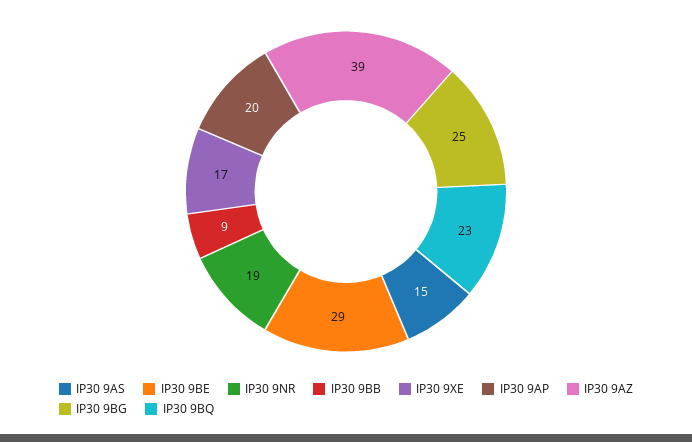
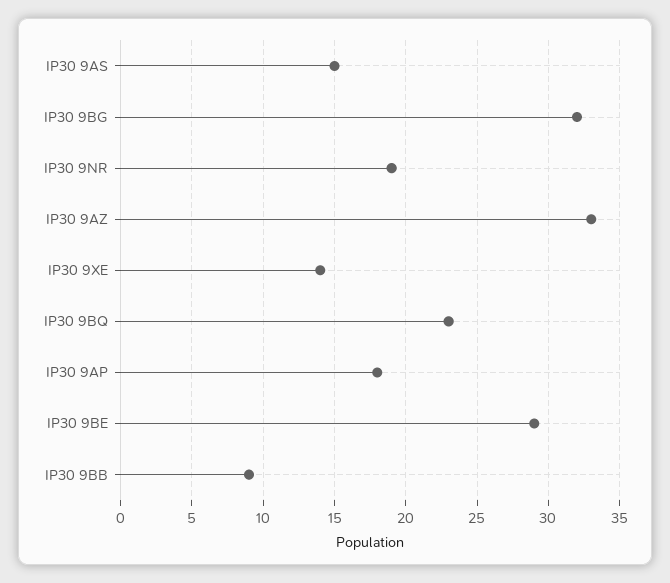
  {
    "IP30 9AS": 15,
    "IP30 9BE": 29,
    "IP30 9NR": 19,
    "IP30 9BB": 9,
-   "IP30 9XE": 17,
+   "IP30 9XE": 14,
-   "IP30 9AP": 20,
+   "IP30 9AP": 18,
-   "IP30 9AZ": 39,
+   "IP30 9AZ": 33,
-   "IP30 9BG": 25,
+   "IP30 9BG": 32,
    "IP30 9BQ": 23
  }

